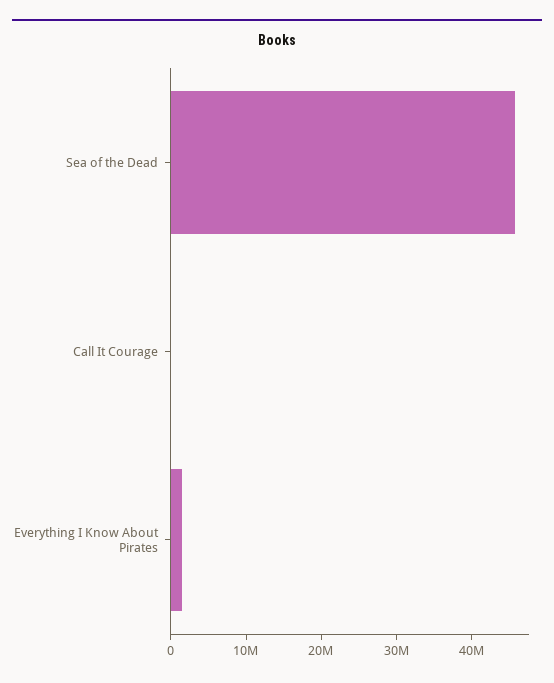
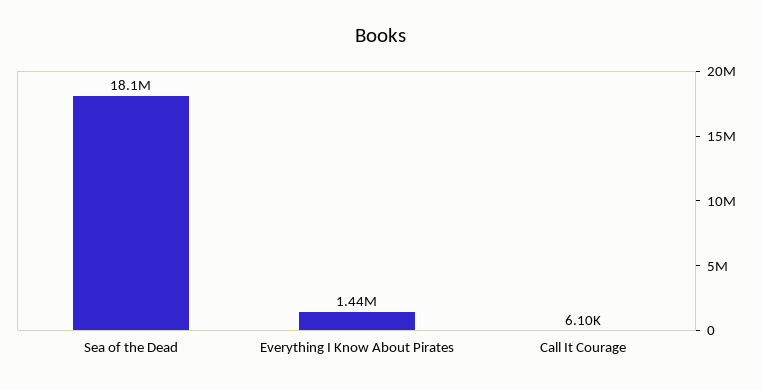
  {
-   "Sea of the Dead": 46000000,
+   "Sea of the Dead": 18100000,
    "Call It Courage": 6100,
    "Everything I Know About Pirates": 1440000
  }

